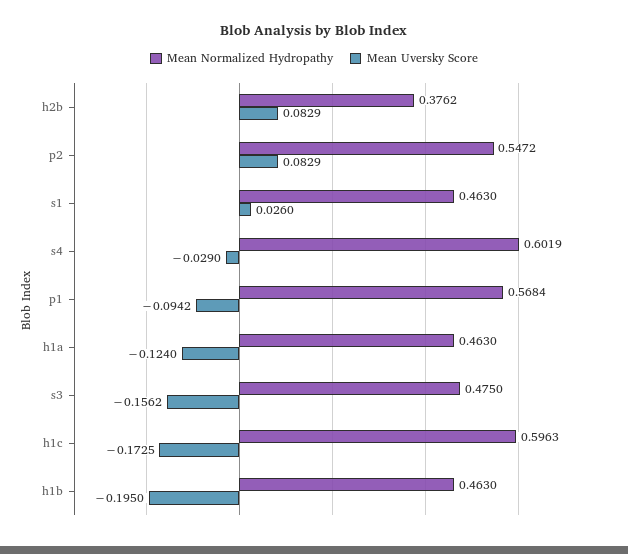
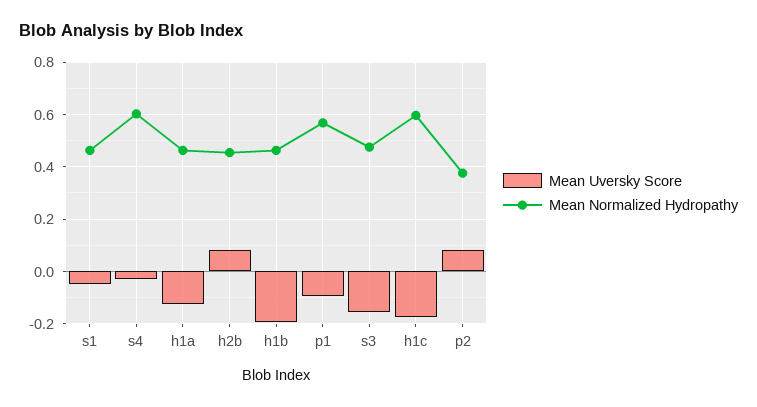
  {
    "Mean Normalized Hydropathy": {
-     "h2b": 0.3762,
+     "h2b": 0.45,
-     "p2": 0.5472,
+     "p2": 0.375,
      "s1": 0.463,
      "s4": 0.6019,
      "p1": 0.5684,
      "h1a": 0.463,
      "s3": 0.475,
      "h1c": 0.5963,
      "h1b": 0.463
    },
    "Mean Uversky Score": {
      "h2b": 0.0829,
      "p2": 0.0829,
-     "s1": 0.026,
+     "s1": -0.05,
      "s4": -0.029,
      "p1": -0.0942,
      "h1a": -0.124,
      "s3": -0.1562,
      "h1c": -0.1725,
      "h1b": -0.195
    }
  }

